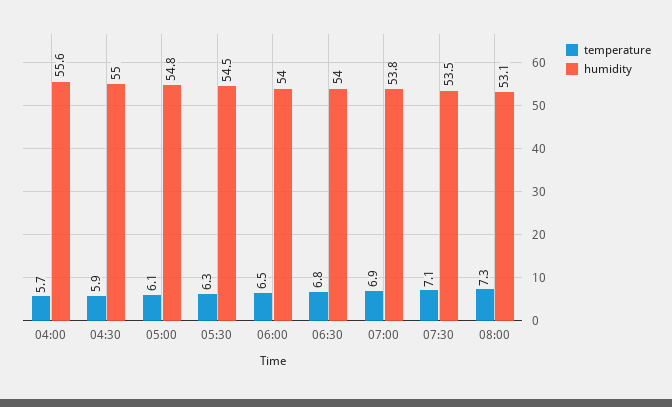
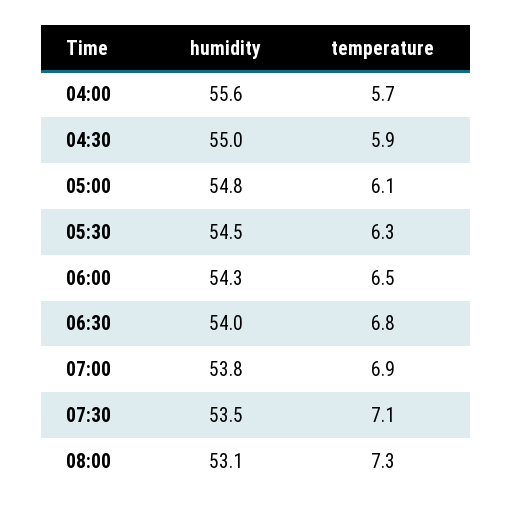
  {
    "temperature": {
      "04:00": 5.7,
      "04:30": 5.9,
      "05:00": 6.1,
      "05:30": 6.3,
      "06:00": 6.5,
      "06:30": 6.8,
      "07:00": 6.9,
      "07:30": 7.1,
      "08:00": 7.3
    },
    "humidity": {
      "04:00": 55.6,
      "04:30": 55,
      "05:00": 54.8,
      "05:30": 54.5,
-     "06:00": 54,
+     "06:00": 54.3,
      "06:30": 54,
      "07:00": 53.8,
      "07:30": 53.5,
      "08:00": 53.1
    }
  }

